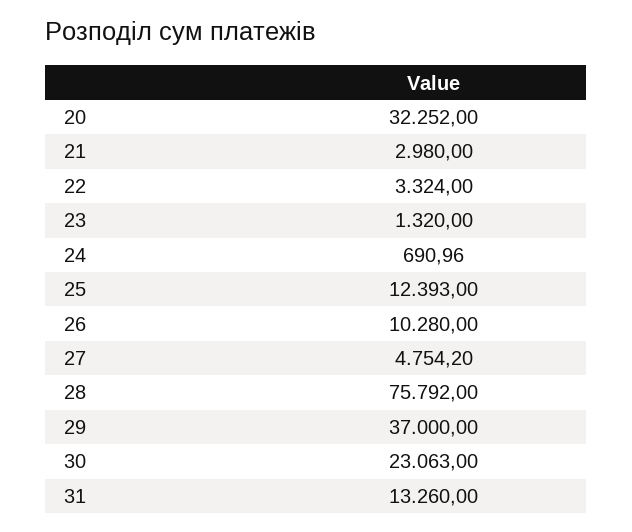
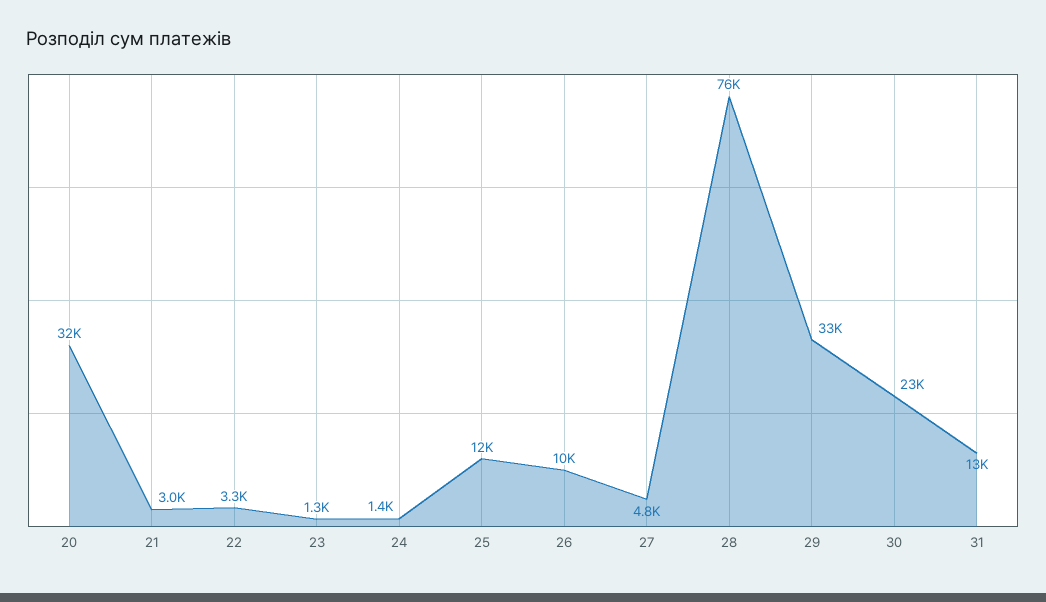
  {
    "20": 32252,
    "21": 2980,
    "22": 3324,
    "23": 1320,
-   "24": 690.96,
+   "24": 1400,
    "25": 12393,
    "26": 10280,
    "27": 4754.2,
    "28": 75792,
-   "29": 37000,
+   "29": 33000,
    "30": 23063,
    "31": 13260
  }

